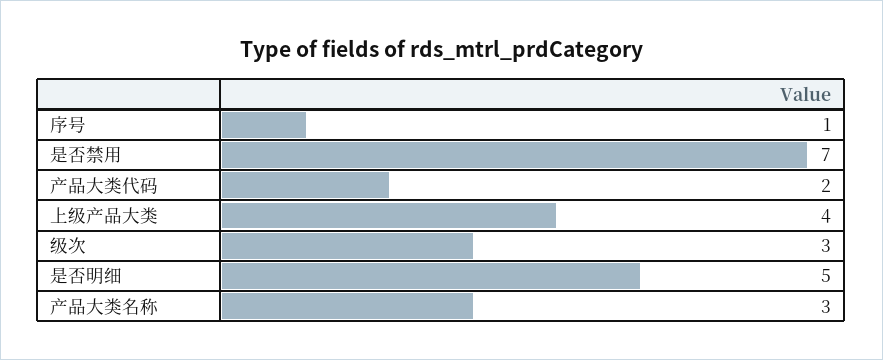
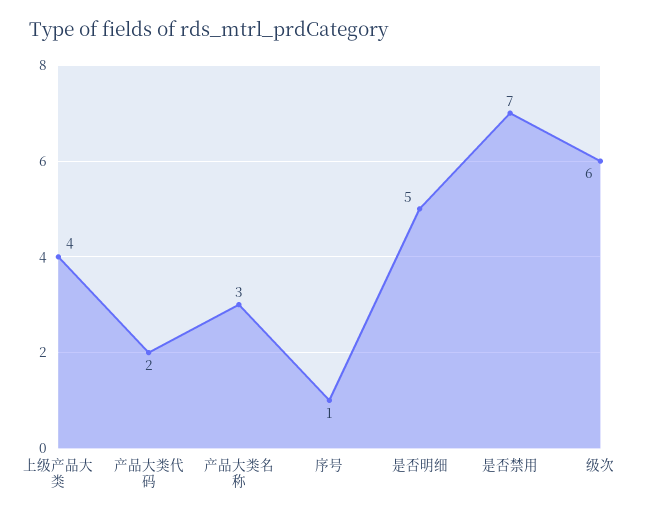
  {
    "序号": 1,
    "是否禁用": 7,
    "产品大类代码": 2,
    "上级产品大类": 4,
-   "级次": 3,
+   "级次": 6,
    "是否明细": 5,
    "产品大类名称": 3
  }

